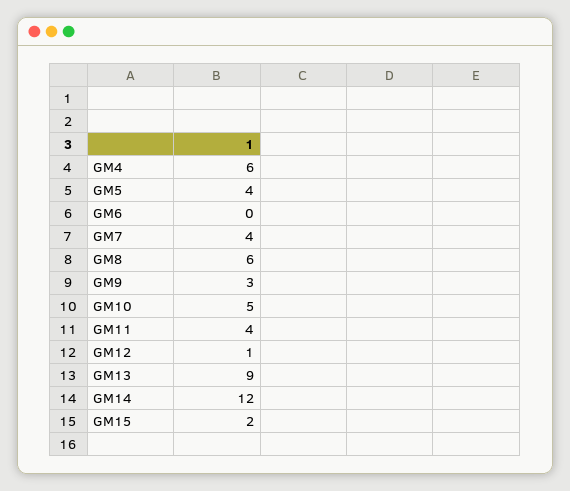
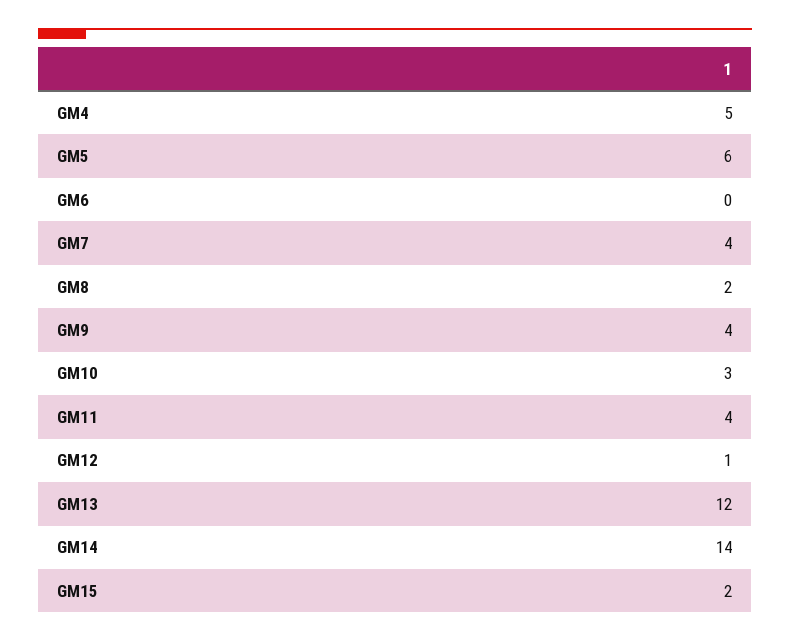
  {
-   "GM4": 6,
+   "GM4": 5,
-   "GM5": 4,
+   "GM5": 6,
    "GM6": 0,
    "GM7": 4,
-   "GM8": 6,
+   "GM8": 2,
-   "GM9": 3,
+   "GM9": 4,
-   "GM10": 5,
+   "GM10": 3,
    "GM11": 4,
    "GM12": 1,
-   "GM13": 9,
+   "GM13": 12,
-   "GM14": 12,
+   "GM14": 14,
    "GM15": 2
  }

